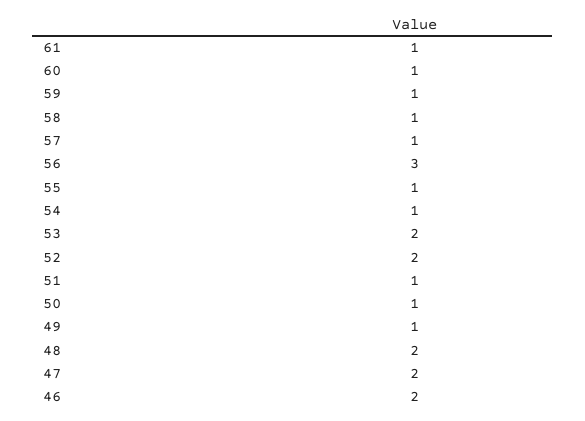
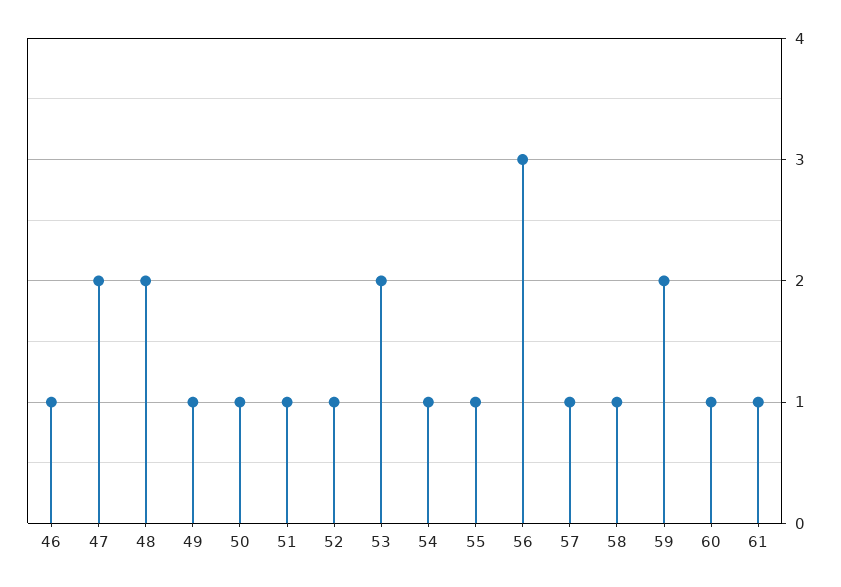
  {
    "61": 1,
    "60": 1,
-   "59": 1,
+   "59": 2,
    "58": 1,
    "57": 1,
    "56": 3,
    "55": 1,
    "54": 1,
    "53": 2,
-   "52": 2,
+   "52": 1,
    "51": 1,
    "50": 1,
    "49": 1,
    "48": 2,
    "47": 2,
-   "46": 2
+   "46": 1
  }

